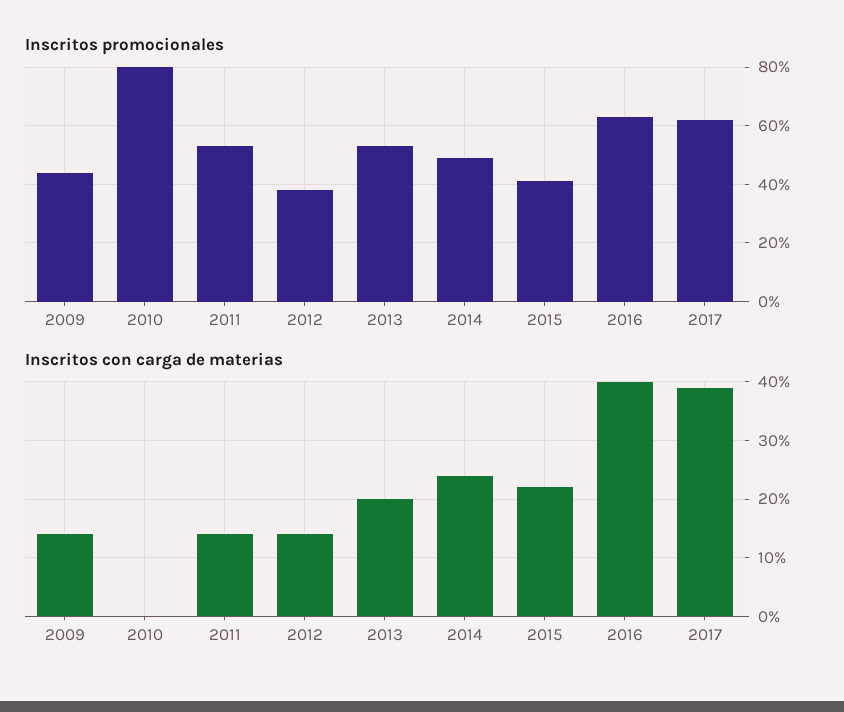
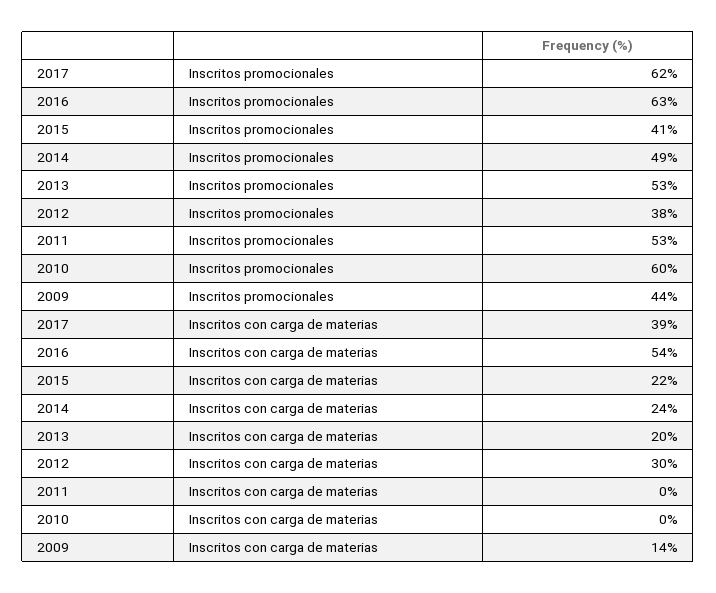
  {
    "Inscritos promocionales": {
      "2009": 44,
-     "2010": 80,
+     "2010": 60,
      "2011": 53,
      "2012": 38,
      "2013": 53,
      "2014": 49,
      "2015": 41,
      "2016": 63,
      "2017": 62
    },
    "Inscritos con carga de materias": {
      "2009": 14,
      "2010": 0,
-     "2011": 15,
+     "2011": 0,
-     "2012": 15,
+     "2012": 30,
      "2013": 20,
      "2014": 24,
      "2015": 22,
-     "2016": 40,
+     "2016": 54,
      "2017": 39
    }
  }

